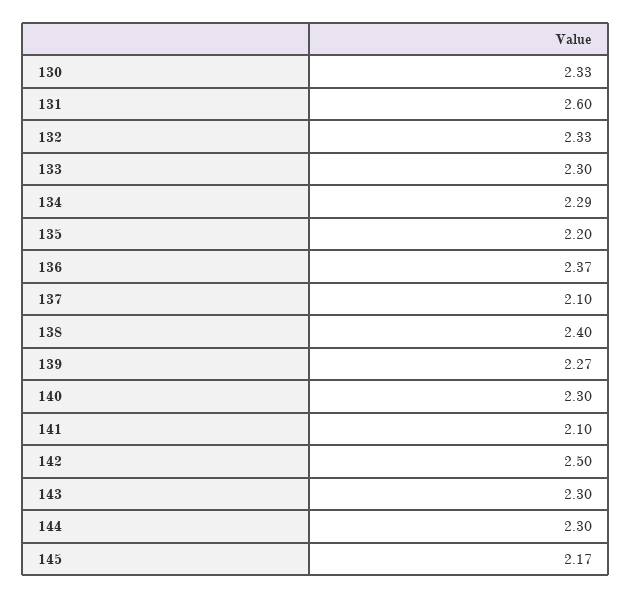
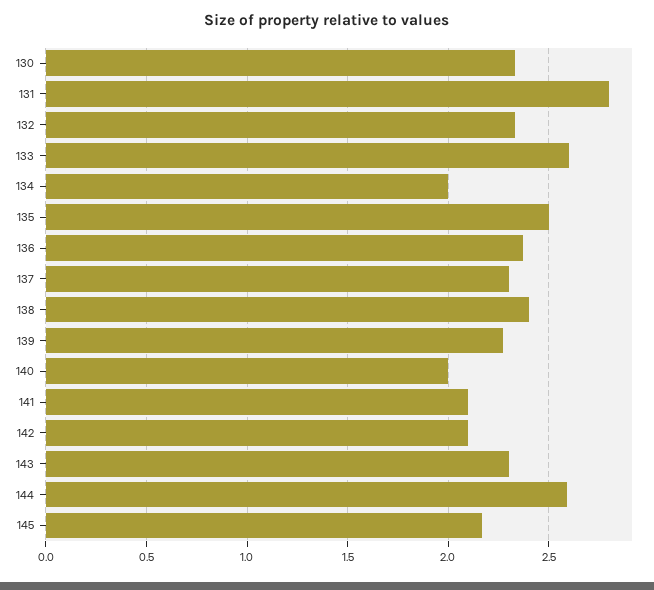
  {
    "130": 2.33,
-   "131": 2.6,
+   "131": 2.8,
    "132": 2.33,
-   "133": 2.3,
+   "133": 2.6,
-   "134": 2.29,
+   "134": 2,
-   "135": 2.2,
+   "135": 2.5,
    "136": 2.37,
-   "137": 2.1,
+   "137": 2.3,
    "138": 2.4,
    "139": 2.27,
-   "140": 2.3,
+   "140": 2,
    "141": 2.1,
-   "142": 2.5,
+   "142": 2.1,
    "143": 2.3,
-   "144": 2.3,
+   "144": 2.6,
    "145": 2.17
  }

